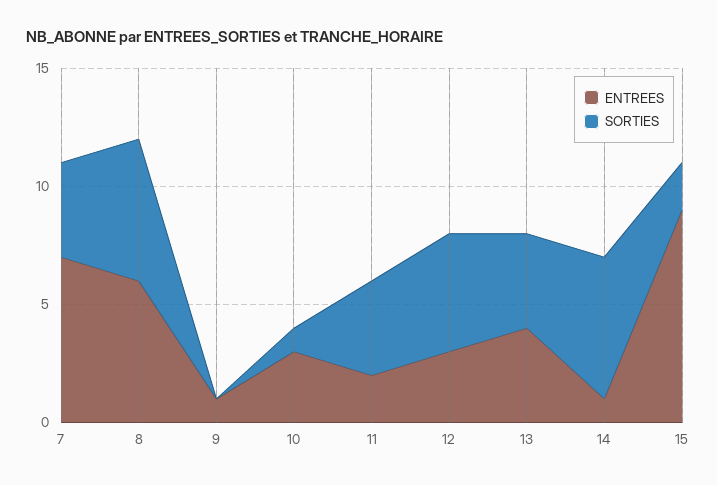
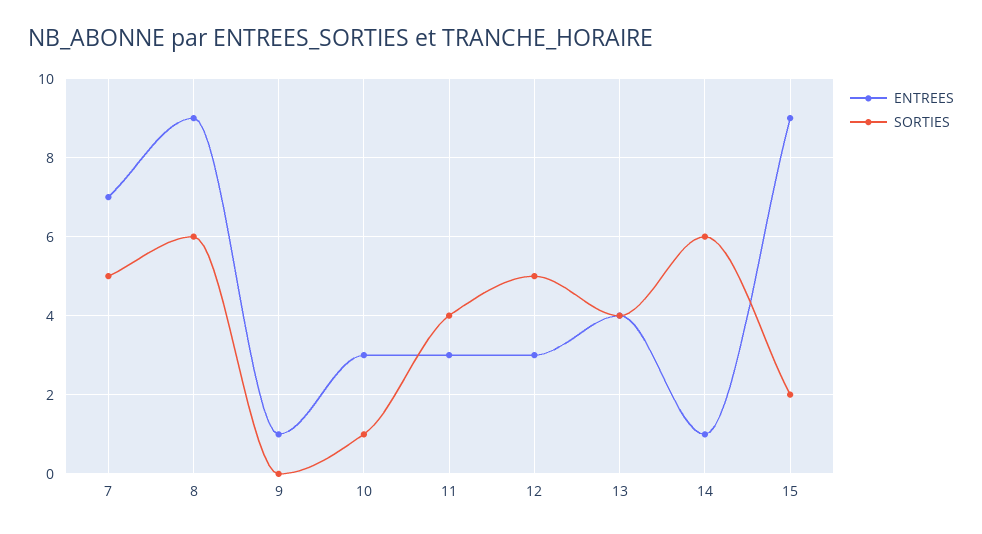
  {
    "ENTREES": {
      "7": 7,
-     "8": 6,
+     "8": 9,
      "9": 1,
      "10": 3,
-     "11": 2,
+     "11": 3,
      "12": 3,
      "13": 4,
      "14": 1,
      "15": 9
    },
    "SORTIES": {
-     "7": 4,
+     "7": 5,
      "8": 6,
      "9": 0,
      "10": 1,
      "11": 4,
      "12": 5,
      "13": 4,
      "14": 6,
      "15": 2
    }
  }

